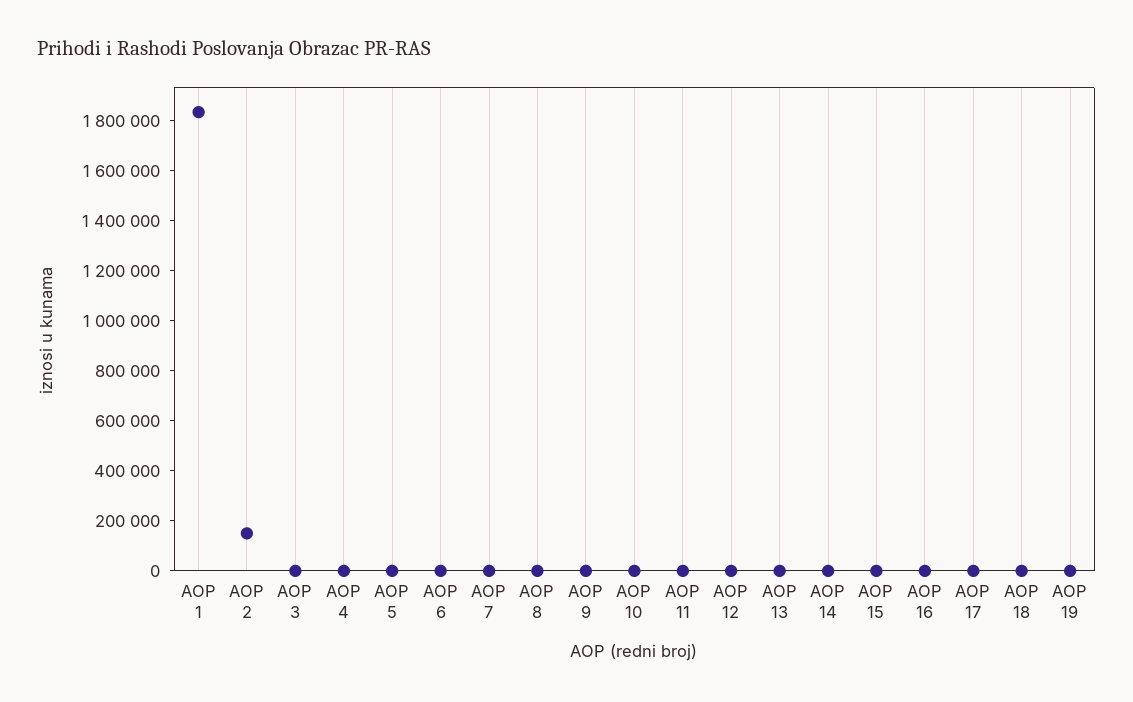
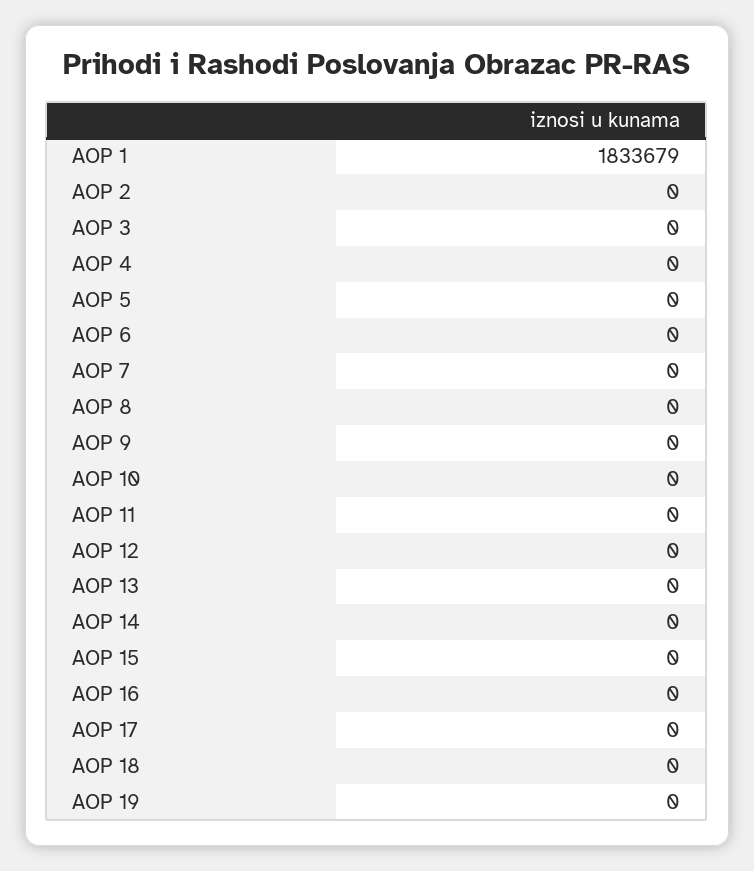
  {
    "AOP 1": 1833679,
-   "AOP 2": 150000,
+   "AOP 2": 0,
    "AOP 3": 0,
    "AOP 4": 0,
    "AOP 5": 0,
    "AOP 6": 0,
    "AOP 7": 0,
    "AOP 8": 0,
    "AOP 9": 0,
    "AOP 10": 0,
    "AOP 11": 0,
    "AOP 12": 0,
    "AOP 13": 0,
    "AOP 14": 0,
    "AOP 15": 0,
    "AOP 16": 0,
    "AOP 17": 0,
    "AOP 18": 0,
    "AOP 19": 0
  }

